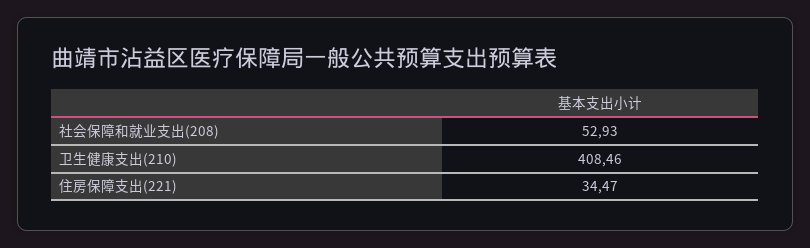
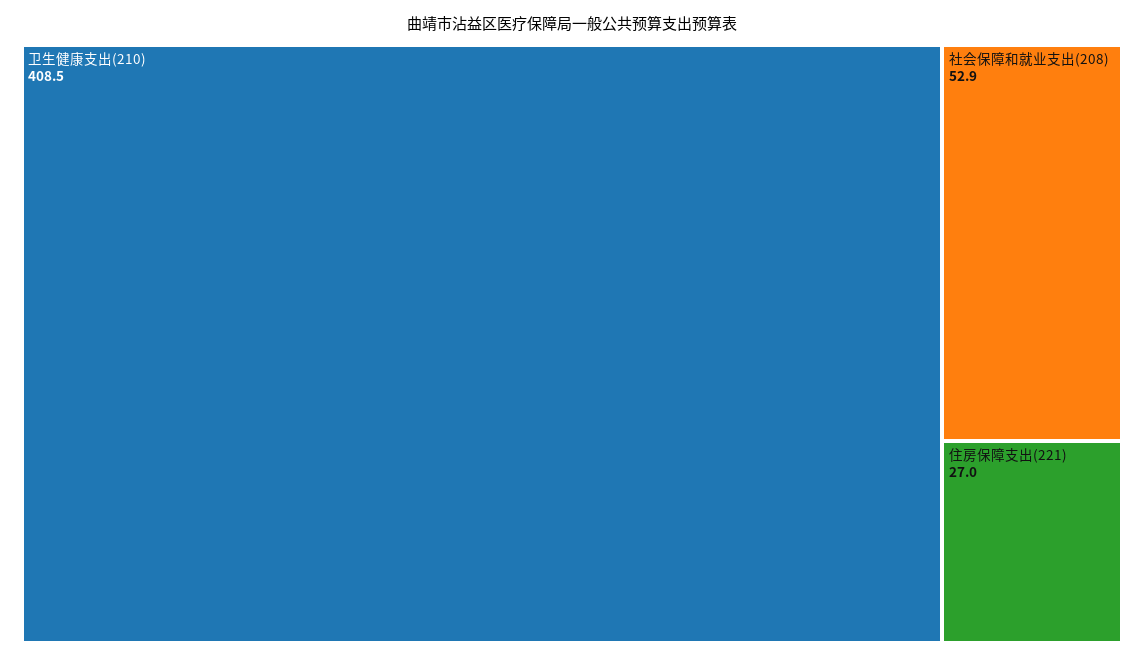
  {
    "社会保障和就业支出(208)": 52.93,
    "卫生健康支出(210)": 408.46,
-   "住房保障支出(221)": 34.47
+   "住房保障支出(221)": 27
  }

